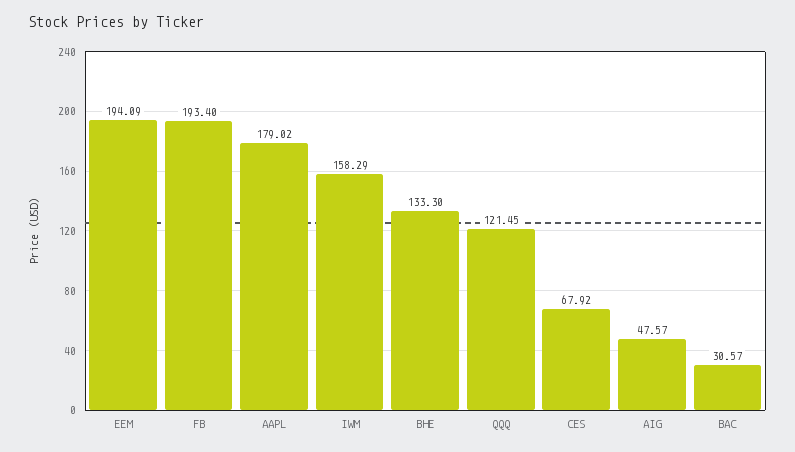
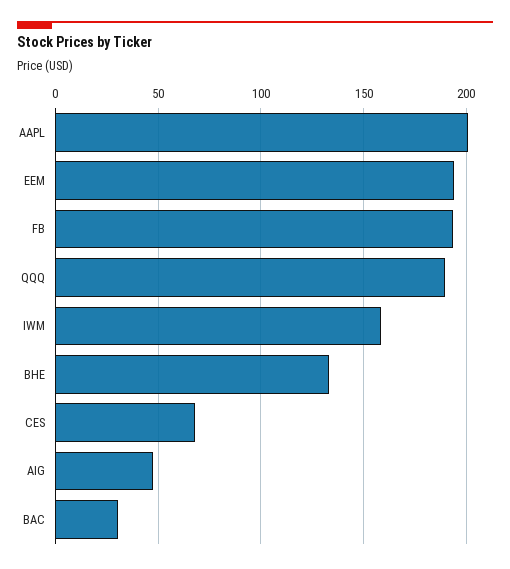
  {
    "EEM": 194.09,
    "FB": 193.4,
-   "AAPL": 179.02,
+   "AAPL": 200,
    "IWM": 158.29,
    "BHE": 133.3,
-   "QQQ": 121.45,
+   "QQQ": 190,
    "CES": 67.92,
    "AIG": 47.57,
    "BAC": 30.57
  }

